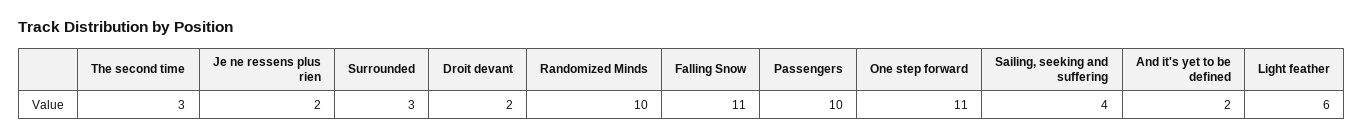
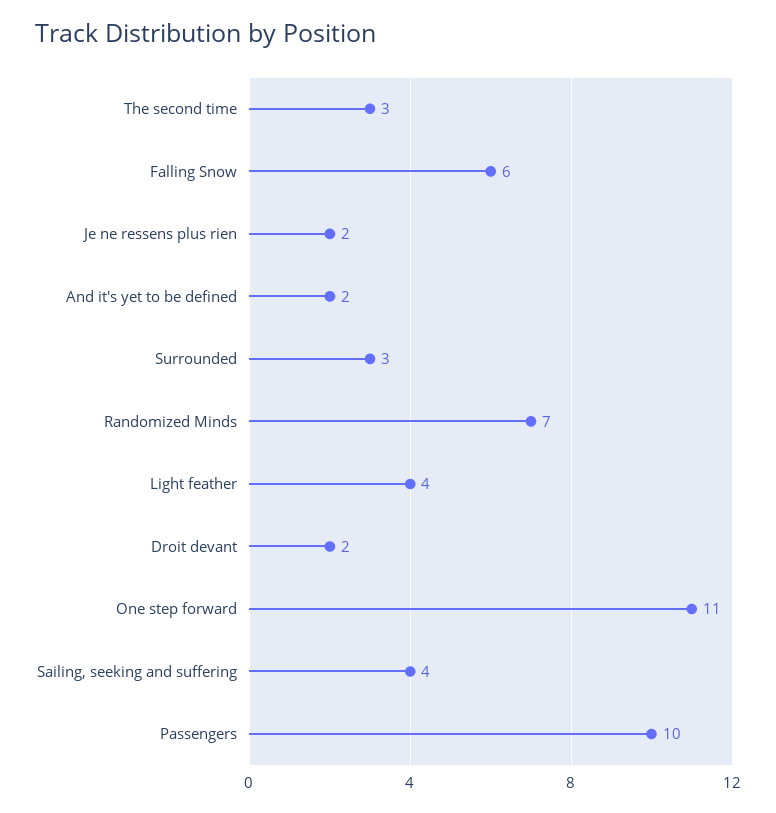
  {
    "The second time": 3,
    "Je ne ressens plus rien": 2,
    "Surrounded": 3,
    "Droit devant": 2,
-   "Randomized Minds": 10,
+   "Randomized Minds": 7,
-   "Falling Snow": 11,
+   "Falling Snow": 6,
    "Passengers": 10,
    "One step forward": 11,
    "Sailing, seeking and suffering": 4,
    "And it's yet to be defined": 2,
-   "Light feather": 6
+   "Light feather": 4
  }

